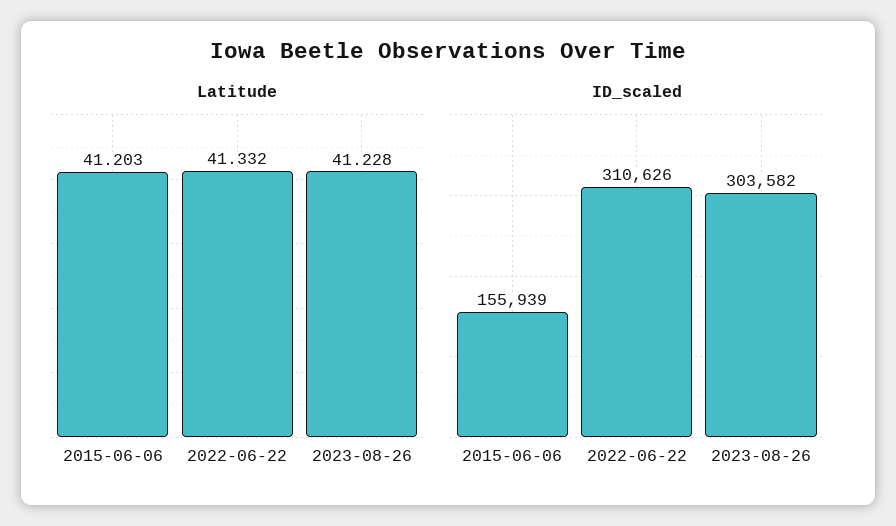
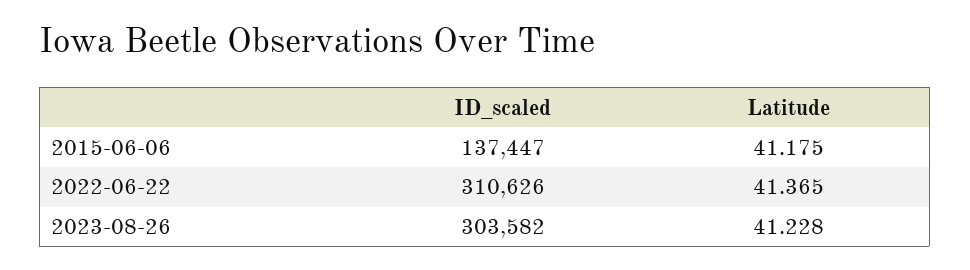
  {
    "Latitude": {
-     "2015-06-06": 41.203,
+     "2015-06-06": 41.175,
-     "2022-06-22": 41.332,
+     "2022-06-22": 41.365,
      "2023-08-26": 41.228
    },
    "ID_scaled": {
-     "2015-06-06": 155939,
+     "2015-06-06": 137447,
      "2022-06-22": 310626,
      "2023-08-26": 303582
    }
  }

